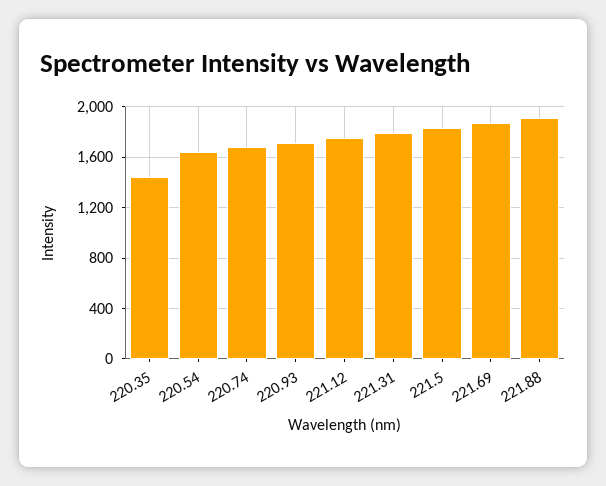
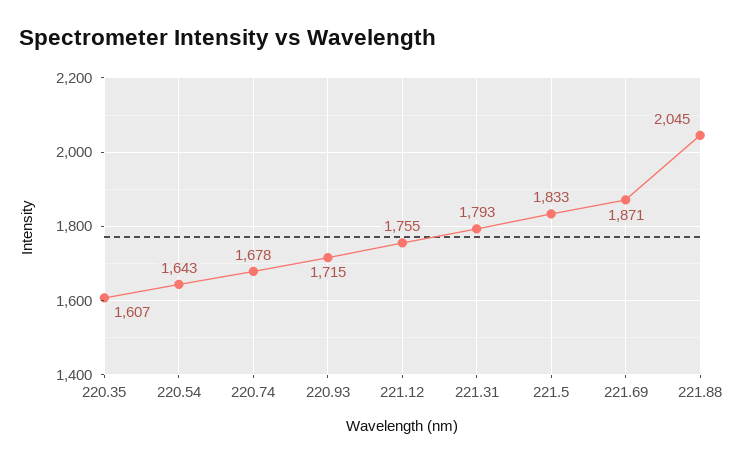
  {
-   "220.35": 1450,
+   "220.35": 1607,
    "220.54": 1643,
    "220.74": 1678,
    "220.93": 1715,
    "221.12": 1755,
    "221.31": 1793,
    "221.5": 1833,
    "221.69": 1871,
-   "221.88": 1900
+   "221.88": 2045
  }

